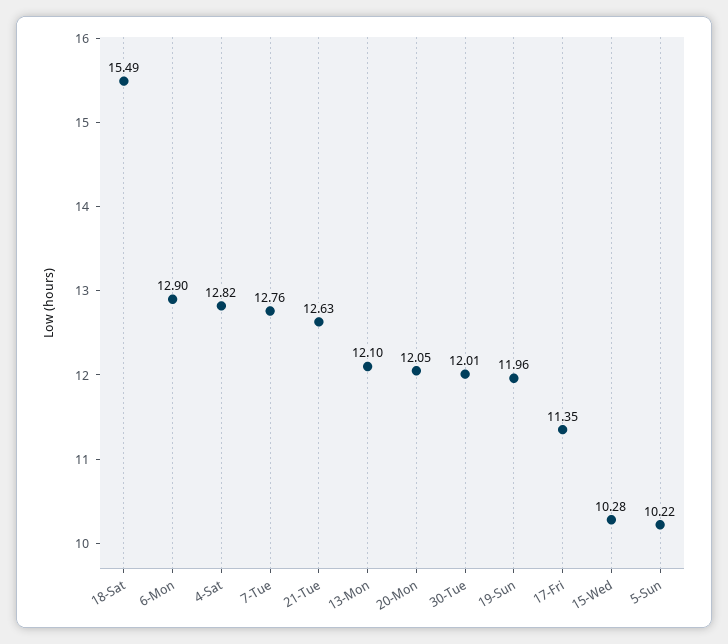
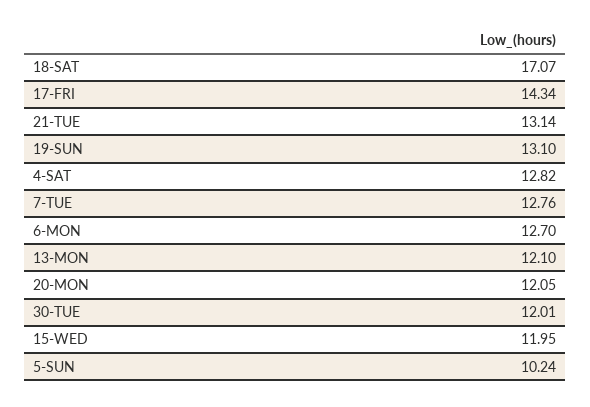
  {
-   "18-Sat": 15.49,
+   "18-Sat": 17.07,
-   "6-Mon": 12.9,
+   "6-Mon": 12.7,
    "4-Sat": 12.82,
    "7-Tue": 12.76,
-   "21-Tue": 12.63,
+   "21-Tue": 13.14,
    "13-Mon": 12.1,
    "20-Mon": 12.05,
    "30-Tue": 12.01,
-   "19-Sun": 11.96,
+   "19-Sun": 13.1,
-   "17-Fri": 11.35,
+   "17-Fri": 14.34,
-   "15-Wed": 10.28,
+   "15-Wed": 11.95,
-   "5-Sun": 10.22
+   "5-Sun": 10.24
  }

